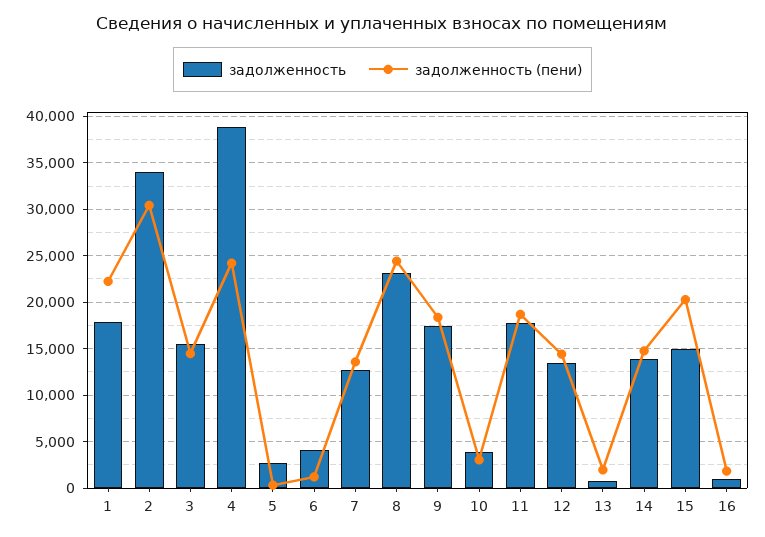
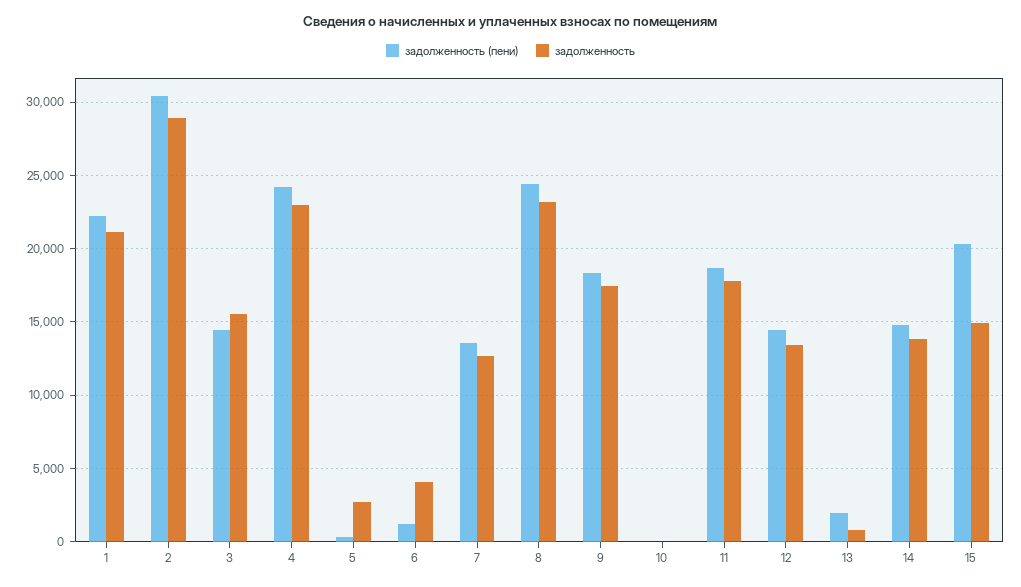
  {
    "задолженность": {
-     "1": 18000,
+     "1": 21000,
-     "2": 34000,
+     "2": 29000,
      "3": 15500,
-     "4": 39000,
+     "4": 23000,
      "5": 2500,
      "6": 4000,
      "7": 12500,
      "8": 23000,
      "9": 17500,
-     "10": 4000,
+     "10": 0,
      "11": 18000,
      "12": 13500,
      "13": 1000,
      "14": 14000,
-     "15": 15000,
+     "15": 15000
-     "16": 1000
    },
    "задолженность (пени)": {
      "1": 22500,
      "2": 30500,
      "3": 14500,
      "4": 24000,
      "5": 500,
      "6": 1000,
      "7": 13500,
      "8": 24500,
      "9": 18500,
-     "10": 3000,
+     "10": 0,
      "11": 18500,
      "12": 14500,
      "13": 2000,
      "14": 15000,
-     "15": 20500,
+     "15": 20500
-     "16": 2000
    }
  }

